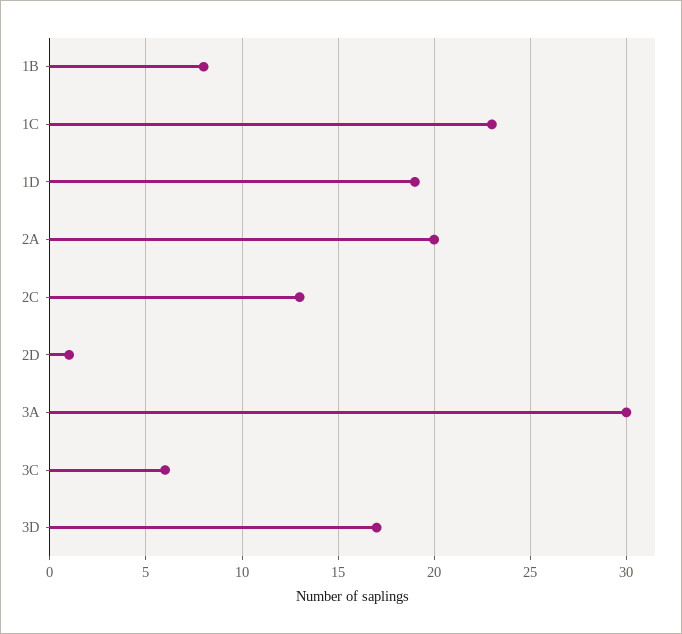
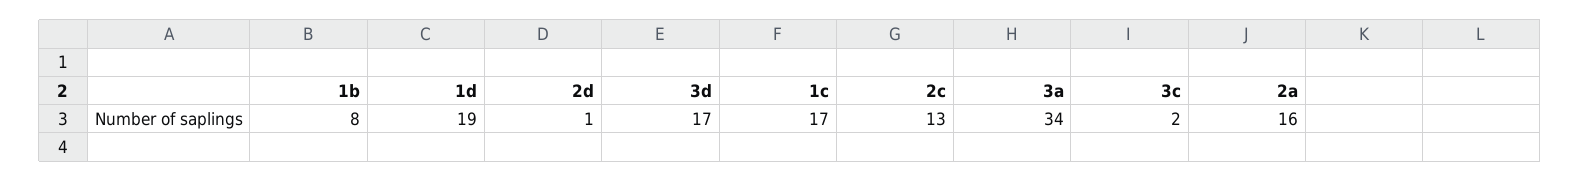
  {
    "1B": 8,
-   "1C": 23,
+   "1C": 17,
    "1D": 19,
-   "2A": 20,
+   "2A": 16,
    "2C": 13,
    "2D": 1,
-   "3A": 30,
+   "3A": 34,
-   "3C": 6,
+   "3C": 2,
    "3D": 17
  }

